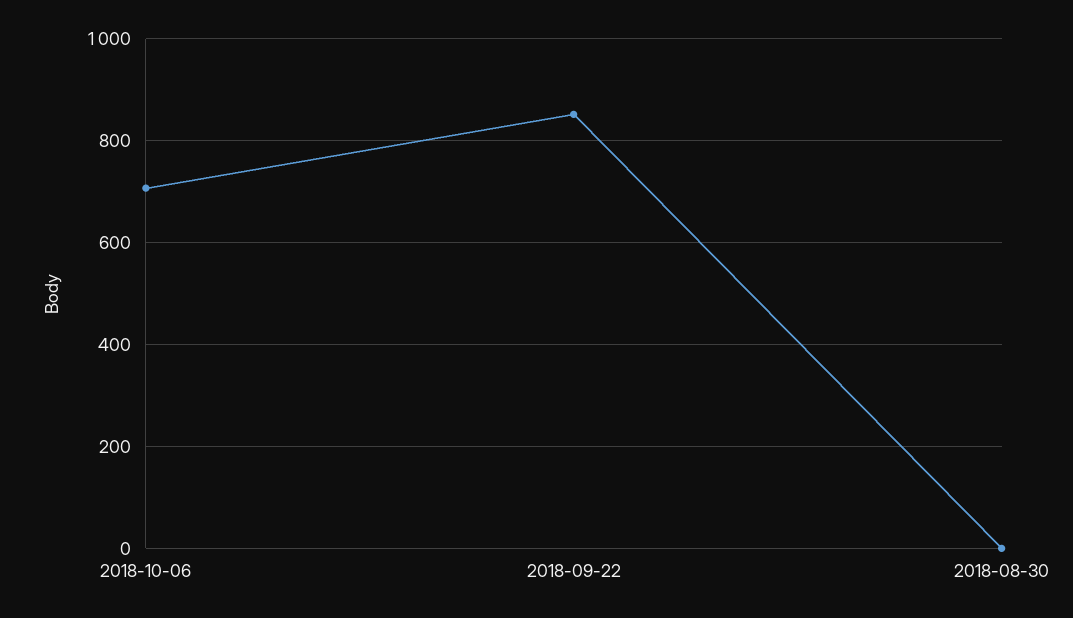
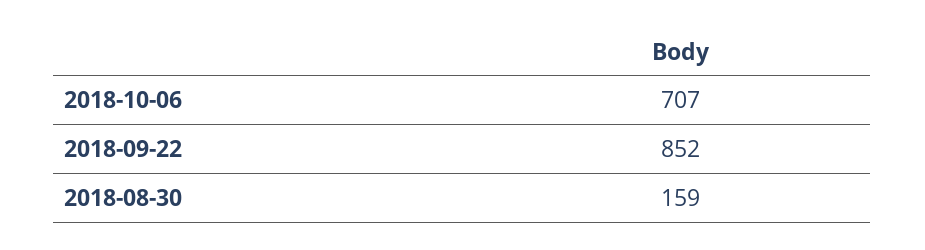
  {
    "2018-10-06": 707,
    "2018-09-22": 852,
-   "2018-08-30": 0
+   "2018-08-30": 159
  }

